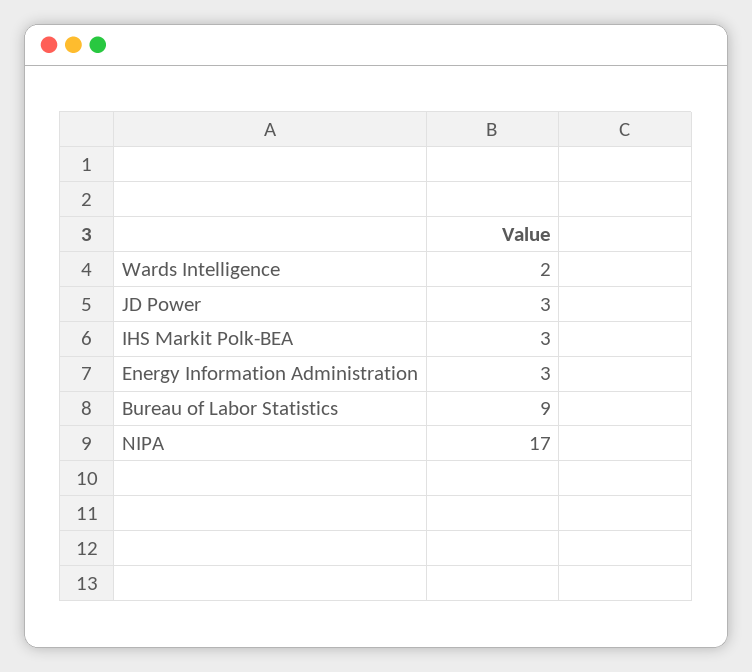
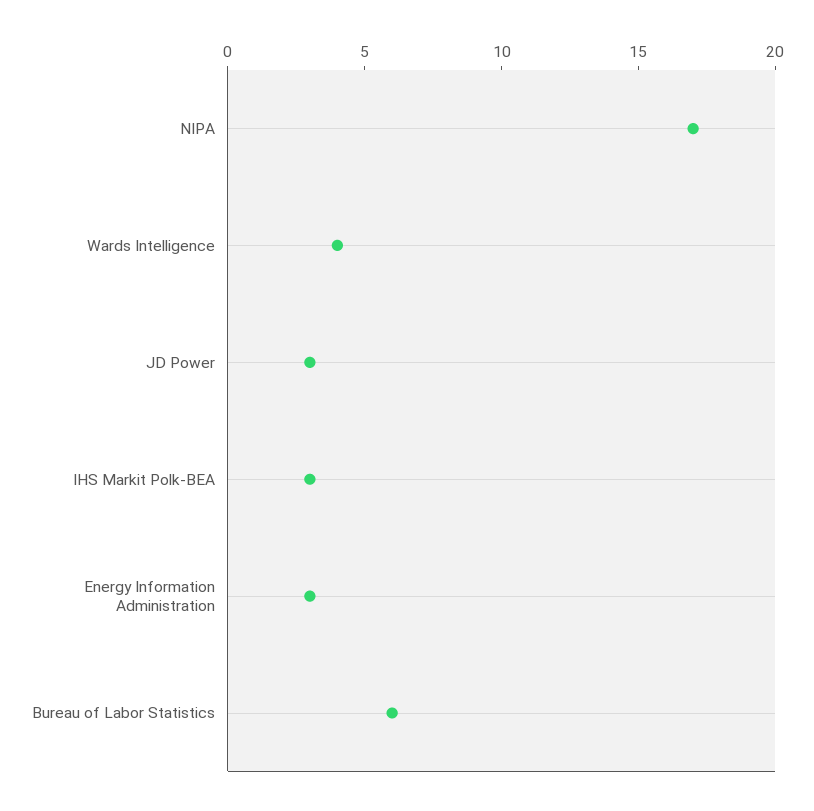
  {
-   "Wards Intelligence": 2,
+   "Wards Intelligence": 4,
    "JD Power": 3,
    "IHS Markit Polk-BEA": 3,
    "Energy Information Administration": 3,
-   "Bureau of Labor Statistics": 9,
+   "Bureau of Labor Statistics": 6,
    "NIPA": 17
  }

